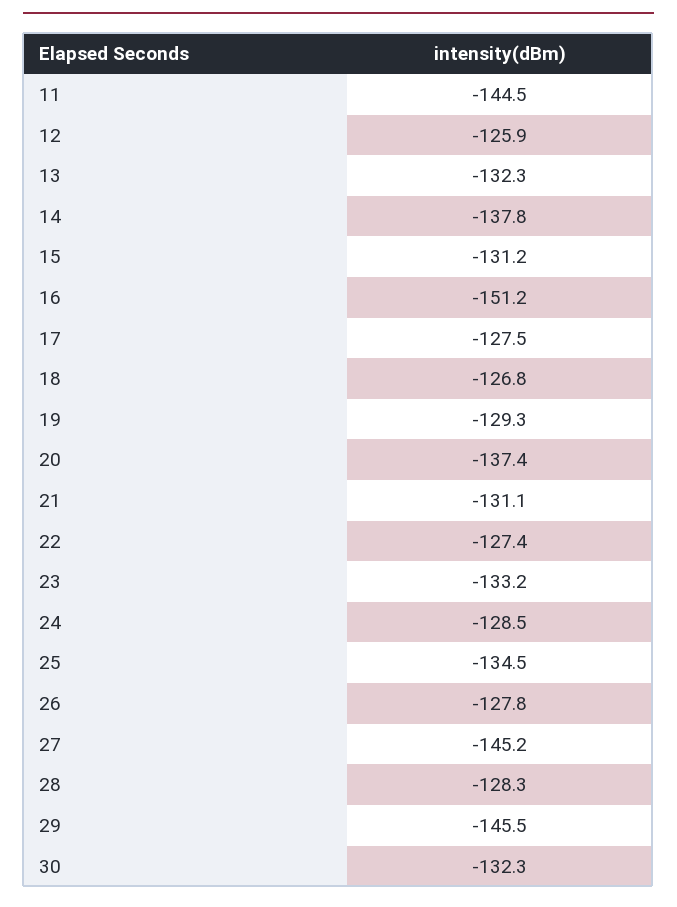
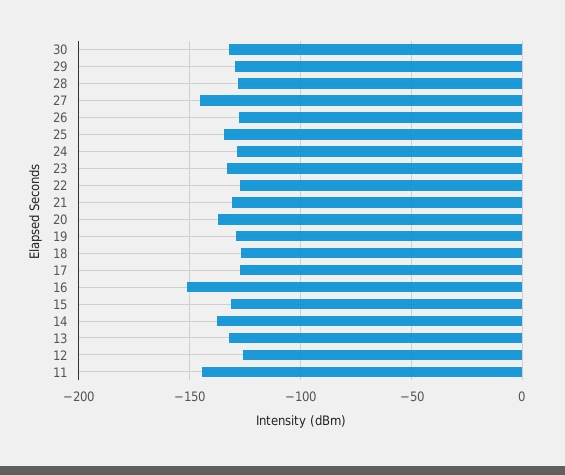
  {
    "11": -144.5,
    "12": -125.9,
    "13": -132.3,
    "14": -137.8,
    "15": -131.2,
    "16": -151.2,
    "17": -127.5,
    "18": -126.8,
    "19": -129.3,
    "20": -137.4,
    "21": -131.1,
    "22": -127.4,
    "23": -133.2,
    "24": -128.5,
    "25": -134.5,
    "26": -127.8,
    "27": -145.2,
    "28": -128.3,
-   "29": -145.5,
+   "29": -130,
    "30": -132.3
  }

